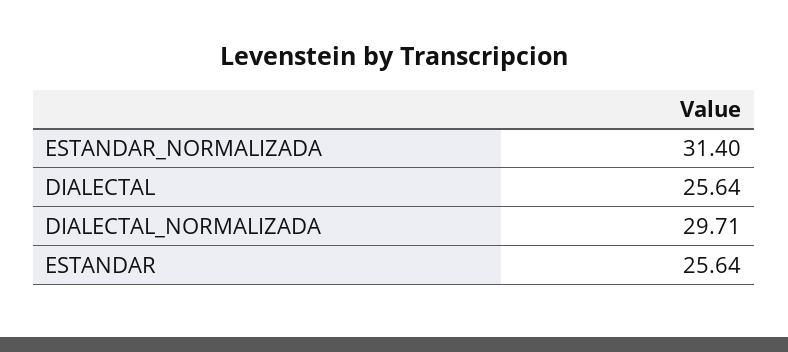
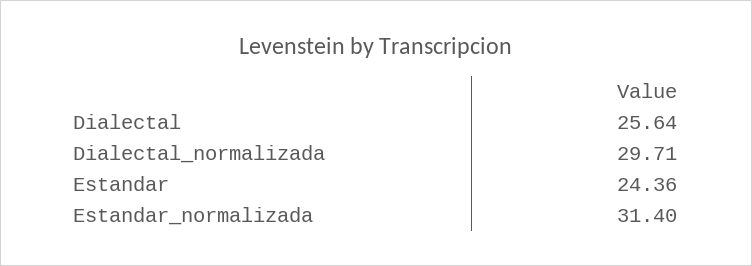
  {
    "ESTANDAR_NORMALIZADA": 31.4,
    "DIALECTAL": 25.64,
    "DIALECTAL_NORMALIZADA": 29.71,
-   "ESTANDAR": 25.64
+   "ESTANDAR": 24.36
  }

